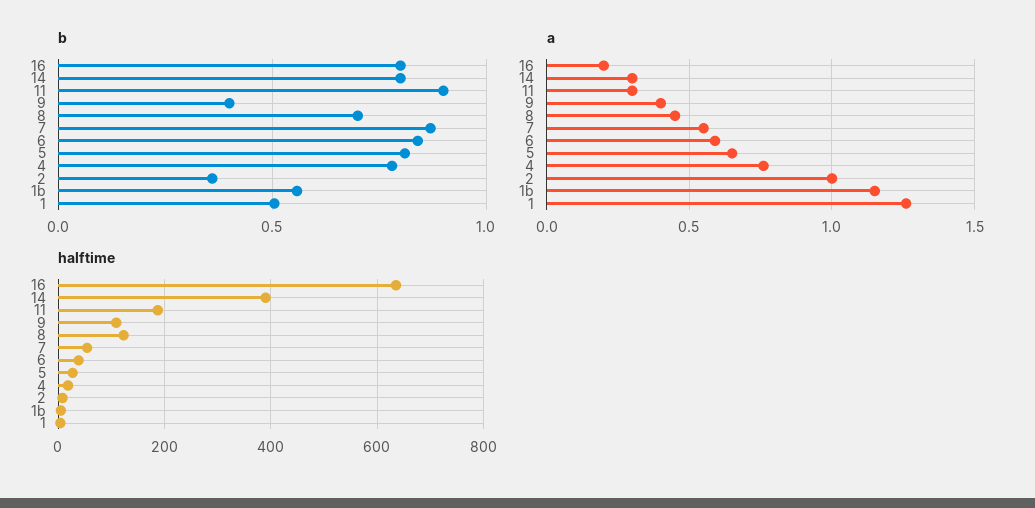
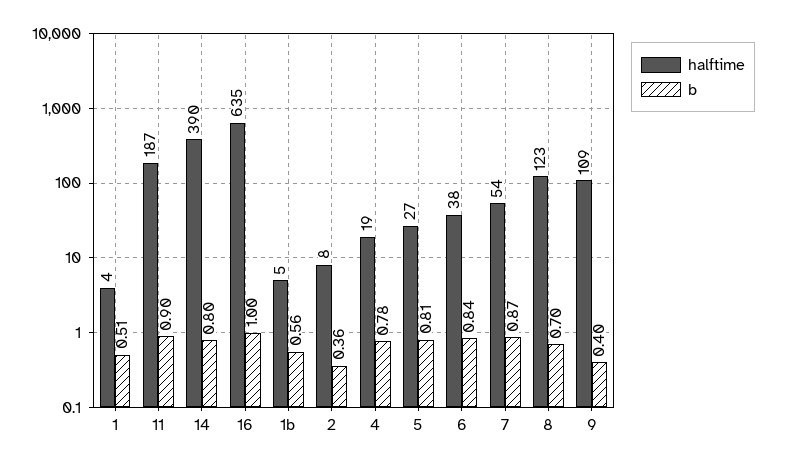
  {
    "b": {
-     "16": 0.8,
+     "16": 1,
      "14": 0.8,
      "11": 0.9,
      "9": 0.4,
      "8": 0.7,
      "7": 0.87,
      "6": 0.84,
      "5": 0.81,
      "4": 0.78,
      "2": 0.36,
      "1b": 0.56,
      "1": 0.51
    },
-   "a": {
-     "16": 0.2,
-     "14": 0.3,
-     "11": 0.3,
-     "9": 0.4,
-     "8": 0.45,
-     "7": 0.55,
-     "6": 0.6,
-     "5": 0.65,
-     "4": 0.75,
-     "2": 1,
-     "1b": 1.15,
-     "1": 1.25
-   },
    "halftime": {
      "16": 635,
      "14": 390,
      "11": 187,
      "9": 109,
      "8": 123,
      "7": 54,
      "6": 38,
      "5": 27,
      "4": 19,
      "2": 8,
      "1b": 5,
      "1": 4
    }
  }

